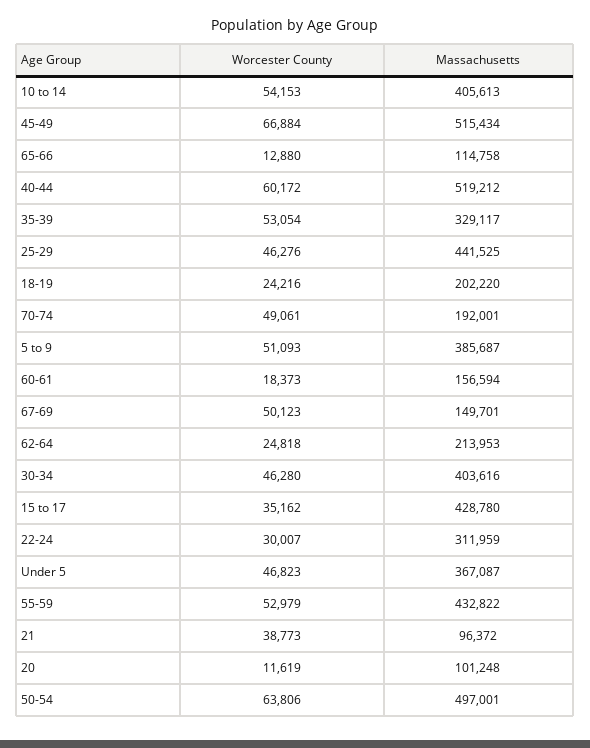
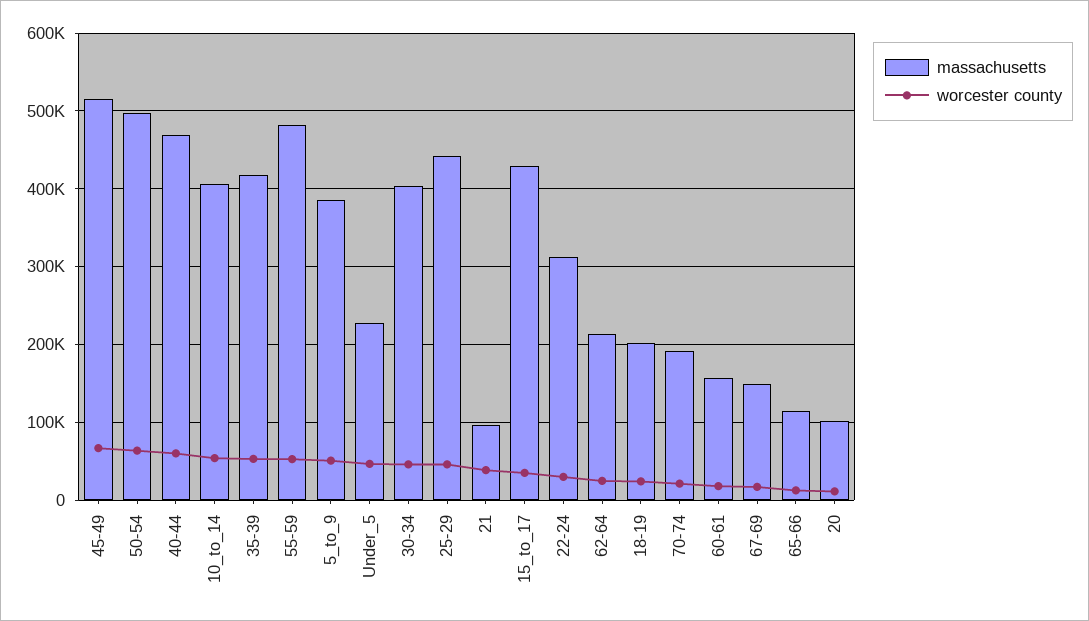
  {
    "Worcester County": {
      "10 to 14": 54153,
      "45-49": 66884,
      "65-66": 12880,
      "40-44": 60172,
      "35-39": 53054,
      "25-29": 46276,
      "18-19": 24216,
-     "70-74": 49061,
+     "70-74": 20000,
      "5 to 9": 51093,
      "60-61": 18373,
-     "67-69": 50123,
+     "67-69": 20000,
      "62-64": 24818,
      "30-34": 46280,
      "15 to 17": 35162,
      "22-24": 30007,
      "Under 5": 46823,
      "55-59": 52979,
      "21": 38773,
      "20": 11619,
      "50-54": 63806
    },
    "Massachusetts": {
      "10 to 14": 405613,
      "45-49": 515434,
      "65-66": 114758,
-     "40-44": 519212,
+     "40-44": 470000,
-     "35-39": 329117,
+     "35-39": 420000,
      "25-29": 441525,
      "18-19": 202220,
      "70-74": 192001,
      "5 to 9": 385687,
      "60-61": 156594,
      "67-69": 149701,
      "62-64": 213953,
      "30-34": 403616,
      "15 to 17": 428780,
      "22-24": 311959,
-     "Under 5": 367087,
+     "Under 5": 230000,
-     "55-59": 432822,
+     "55-59": 480000,
      "21": 96372,
      "20": 101248,
      "50-54": 497001
    }
  }

